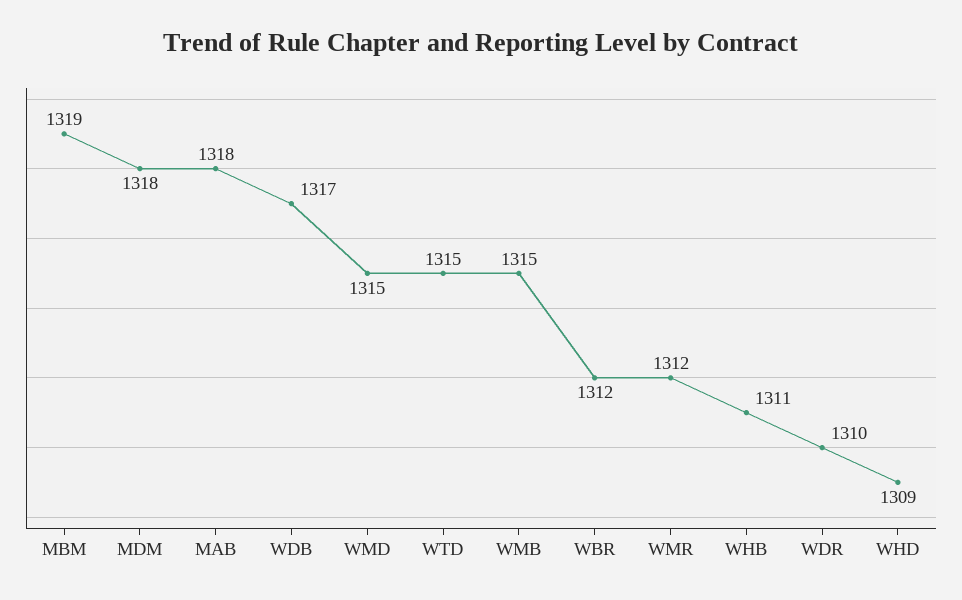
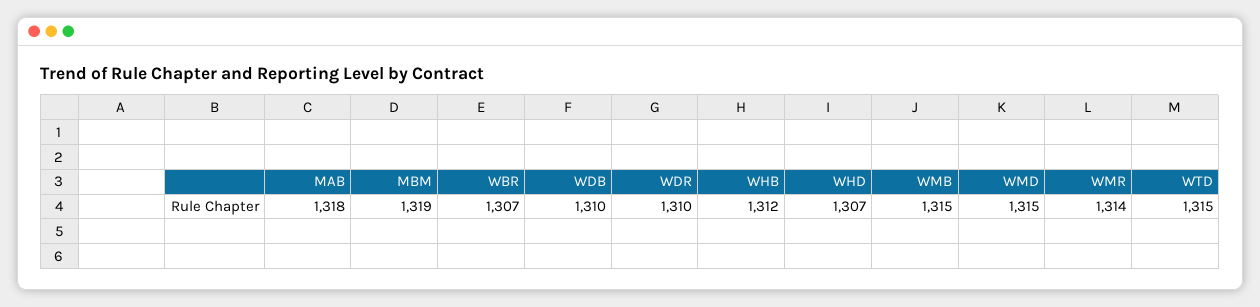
  {
    "MBM": 1319,
-   "MDM": 1318,
    "MAB": 1318,
-   "WDB": 1317,
+   "WDB": 1310,
    "WMD": 1315,
    "WTD": 1315,
    "WMB": 1315,
-   "WBR": 1312,
+   "WBR": 1307,
-   "WMR": 1312,
+   "WMR": 1314,
-   "WHB": 1311,
+   "WHB": 1312,
    "WDR": 1310,
-   "WHD": 1309
+   "WHD": 1307
  }

